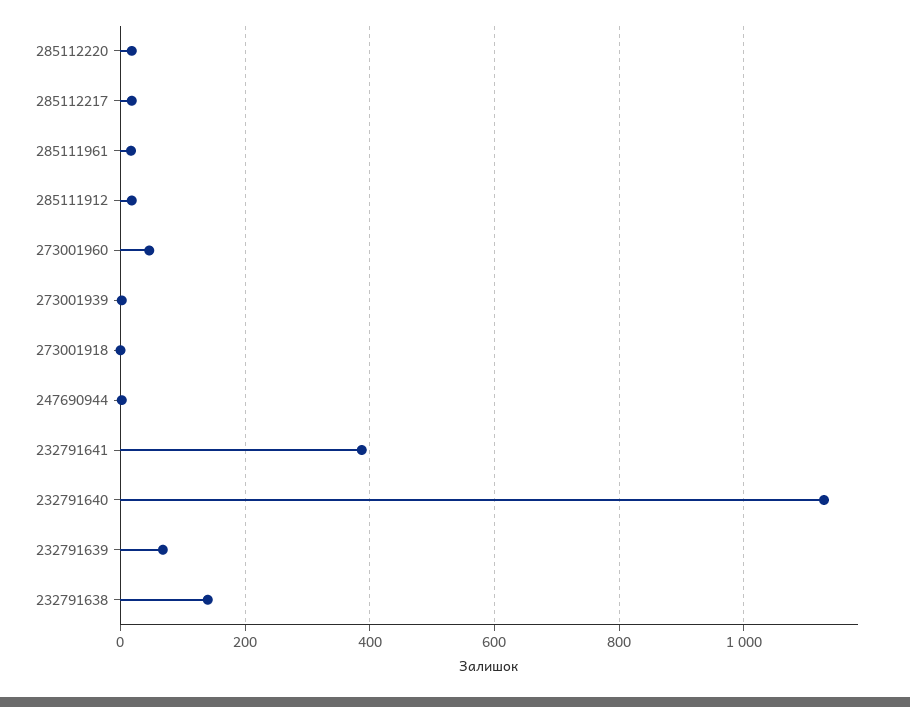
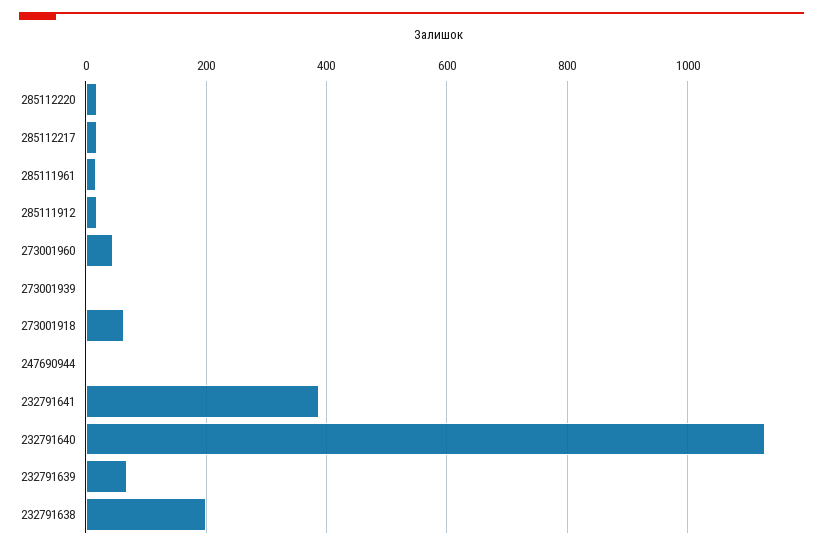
  {
    "285112220": 20,
    "285112217": 20,
    "285111961": 20,
    "285111912": 20,
    "273001960": 40,
    "273001939": 0,
-   "273001918": 0,
+   "273001918": 60,
    "247690944": 0,
    "232791641": 380,
    "232791640": 1120,
    "232791639": 60,
-   "232791638": 140
+   "232791638": 200
  }

